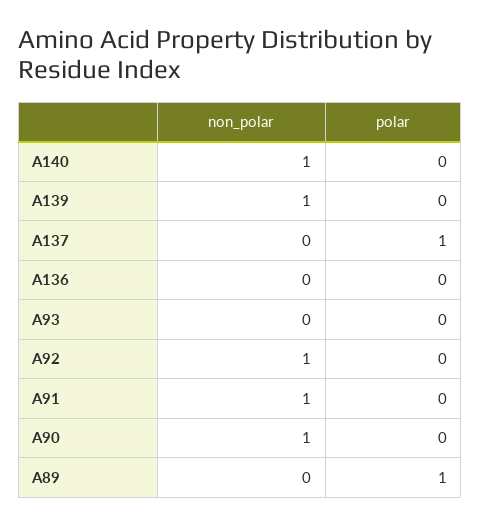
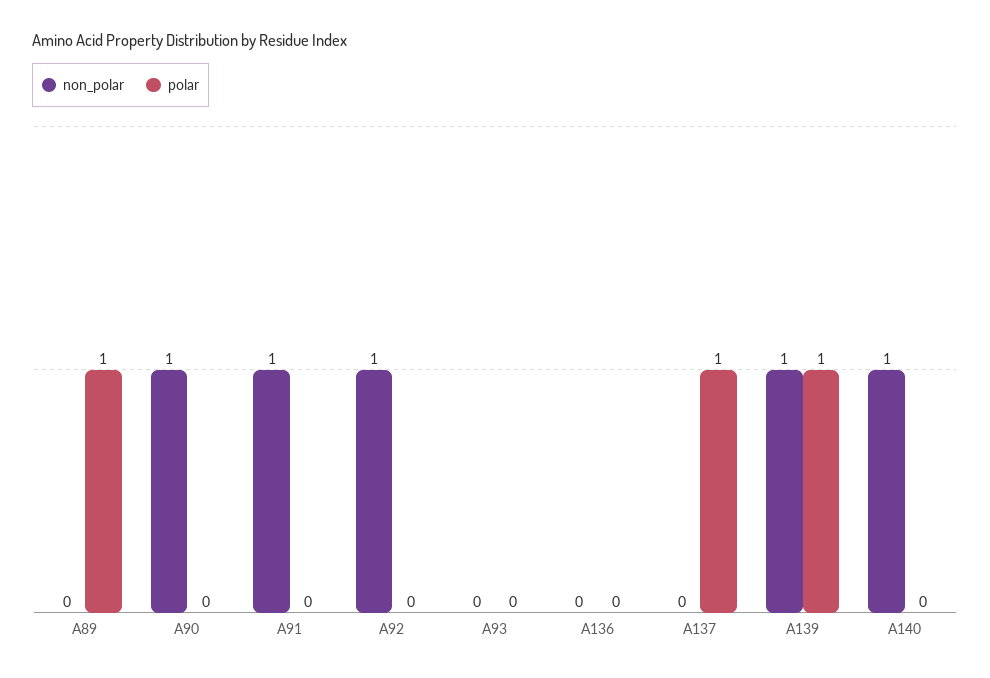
  {
    "non_polar": {
      "A140": 1,
      "A139": 1,
      "A137": 0,
      "A136": 0,
      "A93": 0,
      "A92": 1,
      "A91": 1,
      "A90": 1,
      "A89": 0
    },
    "polar": {
      "A140": 0,
-     "A139": 0,
+     "A139": 1,
      "A137": 1,
      "A136": 0,
      "A93": 0,
      "A92": 0,
      "A91": 0,
      "A90": 0,
      "A89": 1
    }
  }

